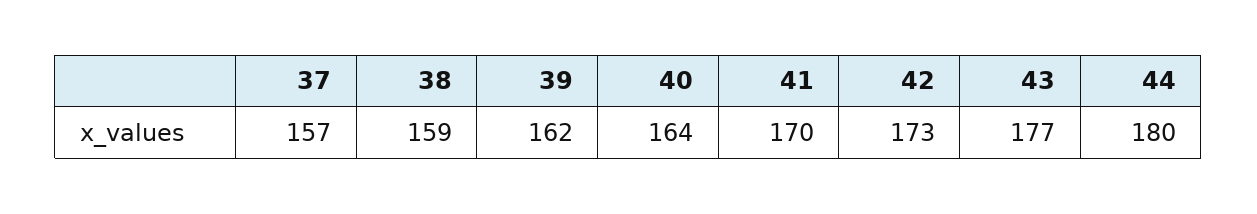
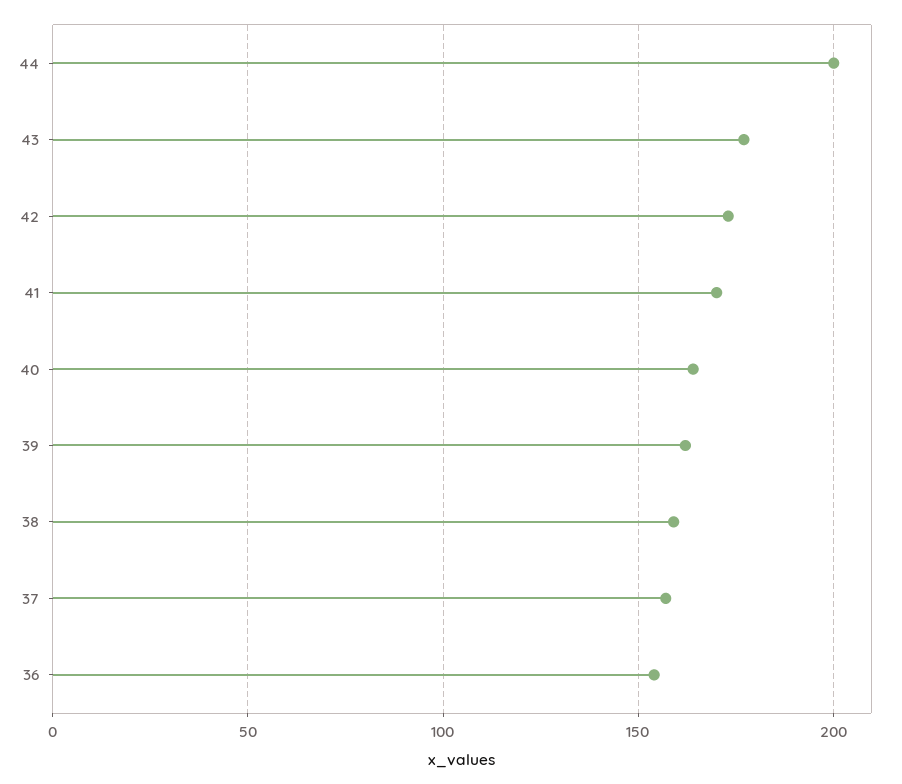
  {
    "37": 157,
    "38": 159,
    "39": 162,
    "40": 164,
    "41": 170,
    "42": 173,
    "43": 177,
-   "44": 180
+   "44": 200,
+   "36": 155
  }

